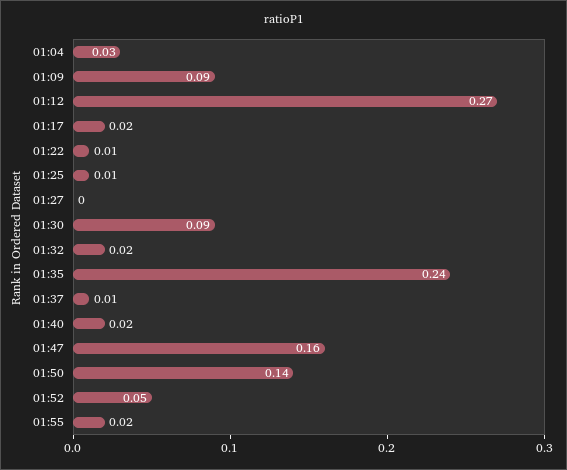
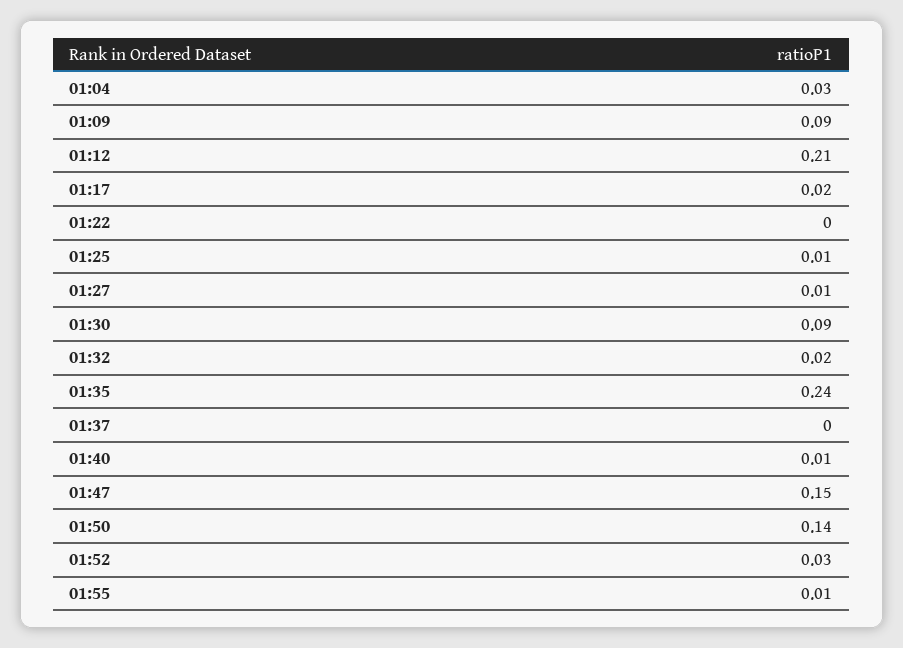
  {
    "01:04": 0.03,
    "01:09": 0.09,
-   "01:12": 0.27,
+   "01:12": 0.21,
    "01:17": 0.02,
-   "01:22": 0.01,
+   "01:22": 0,
    "01:25": 0.01,
-   "01:27": 0,
+   "01:27": 0.01,
    "01:30": 0.09,
    "01:32": 0.02,
    "01:35": 0.24,
-   "01:37": 0.01,
+   "01:37": 0,
-   "01:40": 0.02,
+   "01:40": 0.01,
-   "01:47": 0.16,
+   "01:47": 0.15,
    "01:50": 0.14,
-   "01:52": 0.05,
+   "01:52": 0.03,
-   "01:55": 0.02
+   "01:55": 0.01
  }

